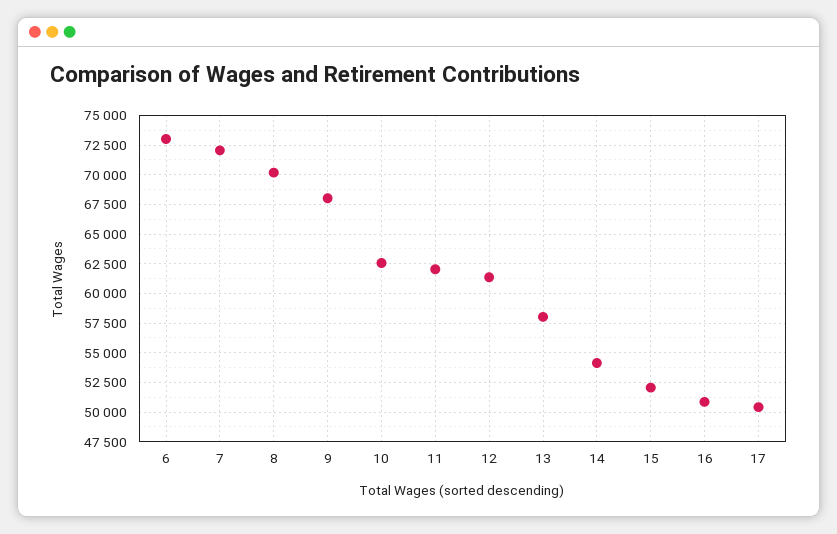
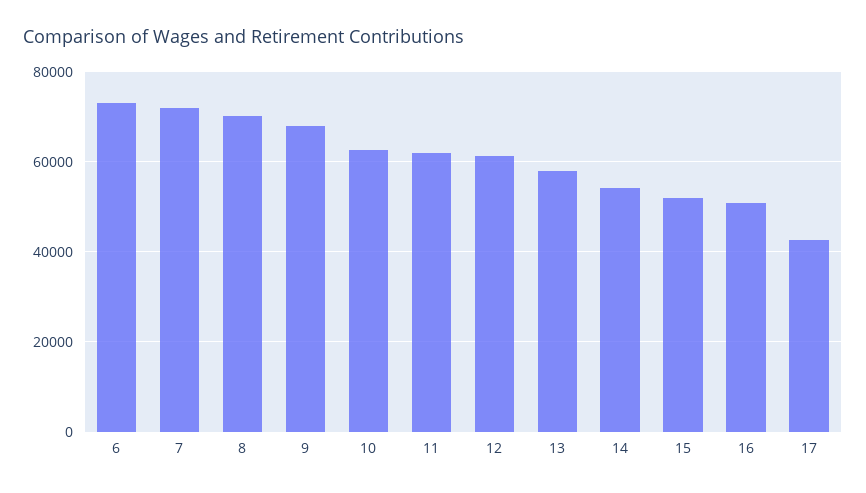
  {
    "6": 74000,
    "7": 72000,
    "8": 70000,
    "9": 68000,
    "10": 62000,
    "11": 62000,
    "12": 62000,
    "13": 58000,
    "14": 54000,
    "15": 52000,
    "16": 50000,
-   "17": 50000
+   "17": 42000
  }

